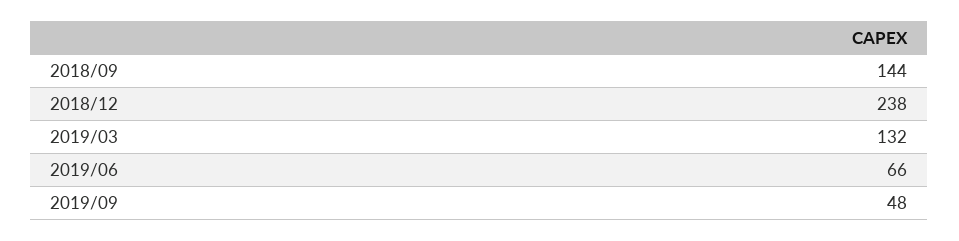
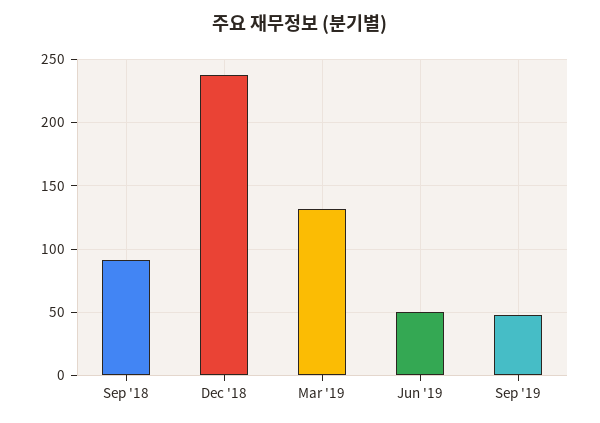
  {
-   "2018/09": 144,
+   "2018/09": 90,
    "2018/12": 238,
    "2019/03": 132,
-   "2019/06": 66,
+   "2019/06": 50,
    "2019/09": 48
  }

